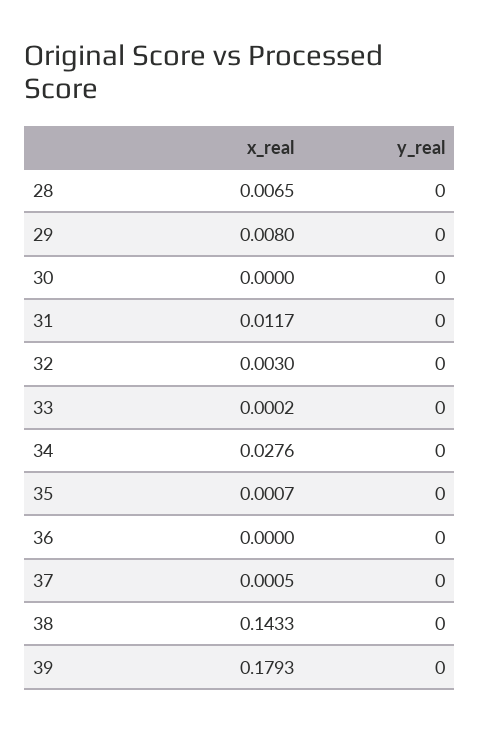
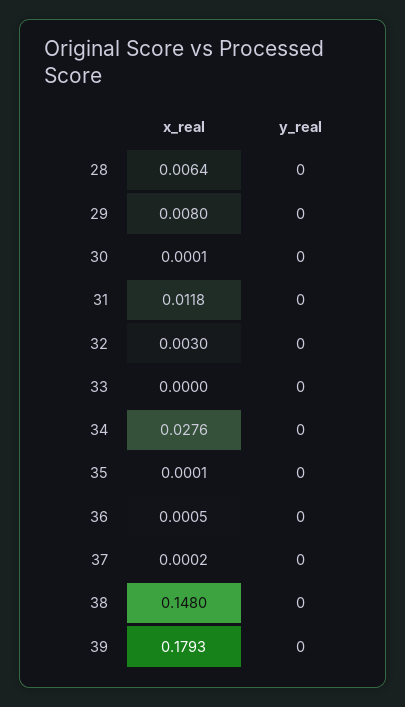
  {
    "x_real": {
-     "28": 0.0065,
+     "28": 0.0064,
      "29": 0.008,
-     "30": 0,
+     "30": 0.0001,
-     "31": 0.0117,
+     "31": 0.0118,
      "32": 0.003,
-     "33": 0.0002,
+     "33": 0,
      "34": 0.0276,
-     "35": 0.0007,
+     "35": 0.0001,
-     "36": 0,
+     "36": 0.0005,
-     "37": 0.0005,
+     "37": 0.0002,
-     "38": 0.1433,
+     "38": 0.148,
      "39": 0.1793
    },
    "y_real": {
      "28": 0,
      "29": 0,
      "30": 0,
      "31": 0,
      "32": 0,
      "33": 0,
      "34": 0,
      "35": 0,
      "36": 0,
      "37": 0,
      "38": 0,
      "39": 0
    }
  }

